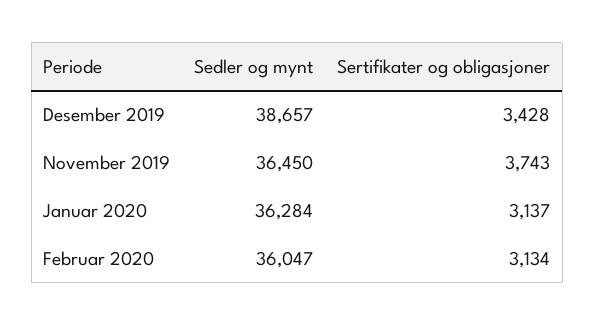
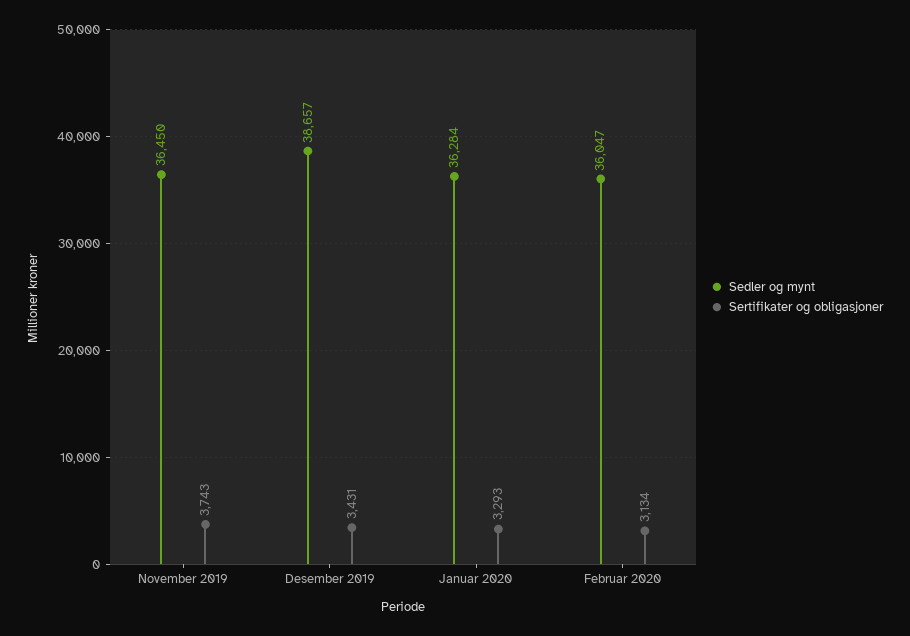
  {
    "Sedler og mynt": {
      "Desember 2019": 38657,
      "November 2019": 36450,
      "Januar 2020": 36284,
      "Februar 2020": 36047
    },
    "Sertifikater og obligasjoner": {
-     "Desember 2019": 3428,
+     "Desember 2019": 3431,
      "November 2019": 3743,
-     "Januar 2020": 3137,
+     "Januar 2020": 3293,
      "Februar 2020": 3134
    }
  }

